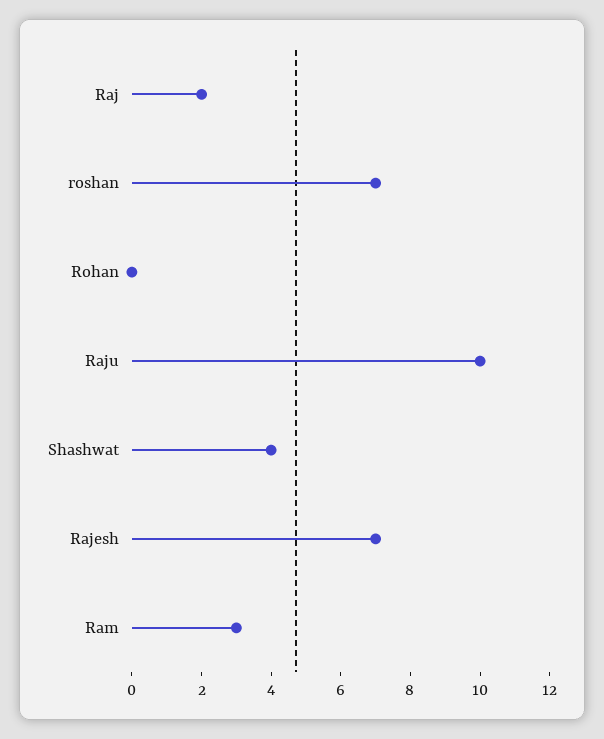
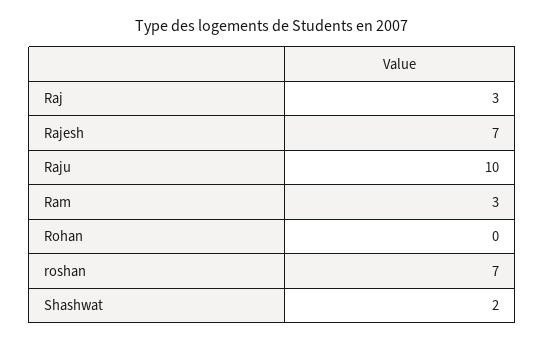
  {
-   "Raj": 2,
+   "Raj": 3,
    "roshan": 7,
    "Rohan": 0,
    "Raju": 10,
-   "Shashwat": 4,
+   "Shashwat": 2,
    "Rajesh": 7,
    "Ram": 3
  }

